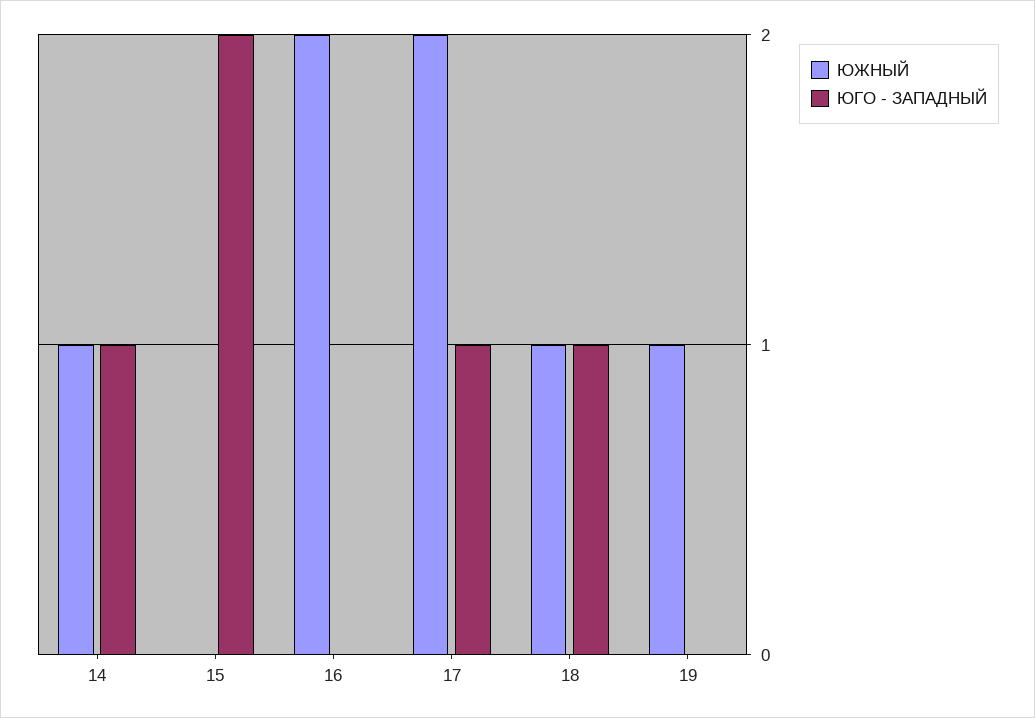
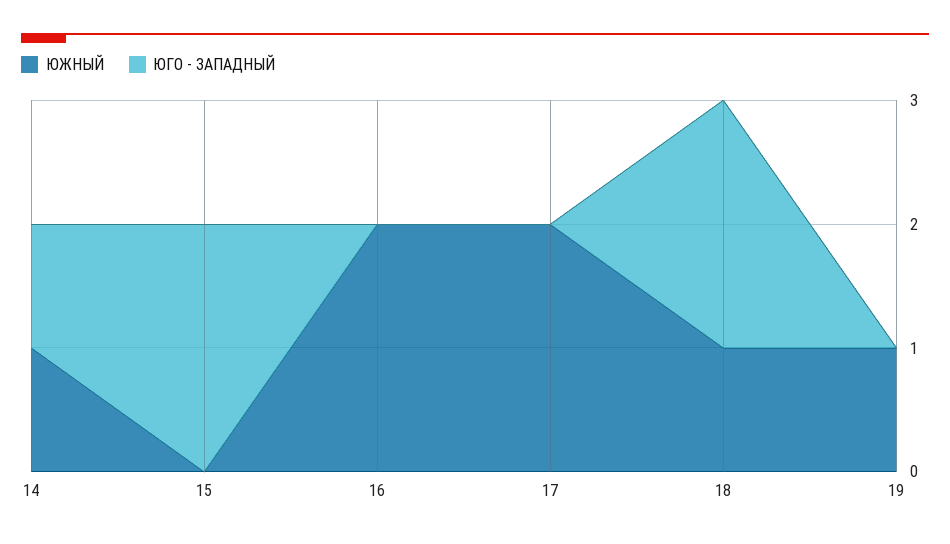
  {
    "ЮЖНЫЙ": {
      "14": 1,
      "15": 0,
      "16": 2,
      "17": 2,
      "18": 1,
      "19": 1
    },
    "ЮГО - ЗАПАДНЫЙ": {
      "14": 1,
      "15": 2,
      "16": 0,
-     "17": 1,
+     "17": 0,
-     "18": 1,
+     "18": 2,
      "19": 0
    }
  }

